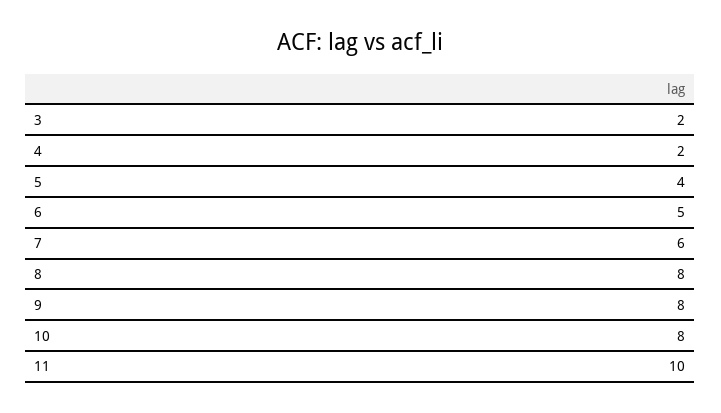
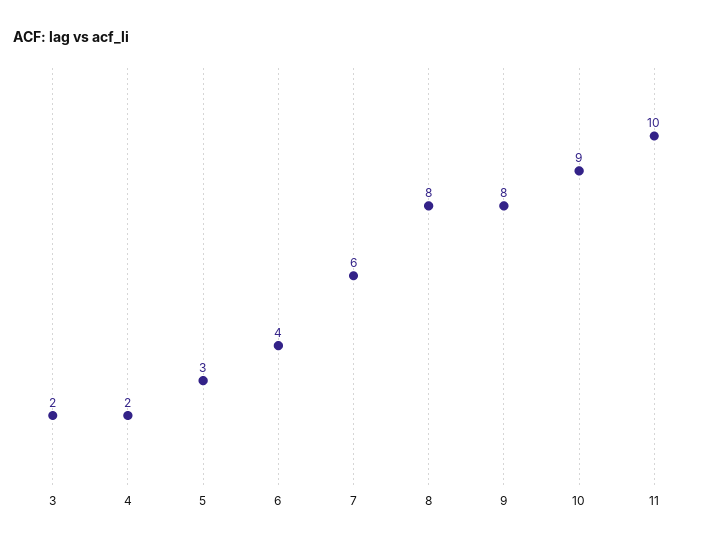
  {
    "3": 2,
    "4": 2,
-   "5": 4,
+   "5": 3,
-   "6": 5,
+   "6": 4,
    "7": 6,
    "8": 8,
    "9": 8,
-   "10": 8,
+   "10": 9,
    "11": 10
  }

